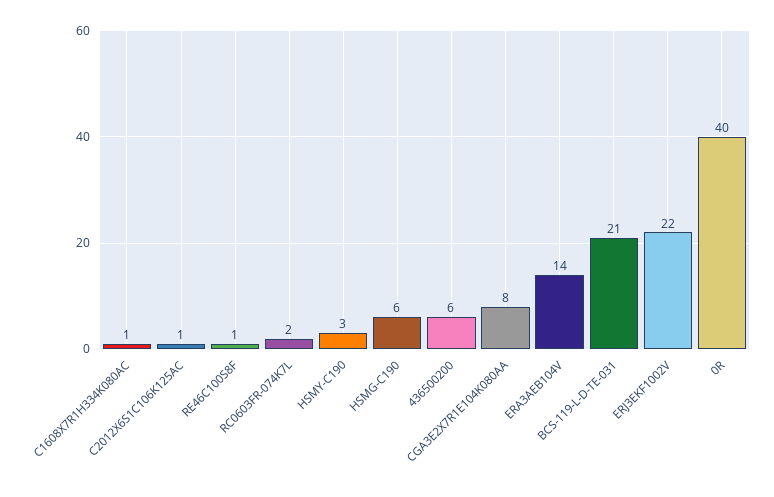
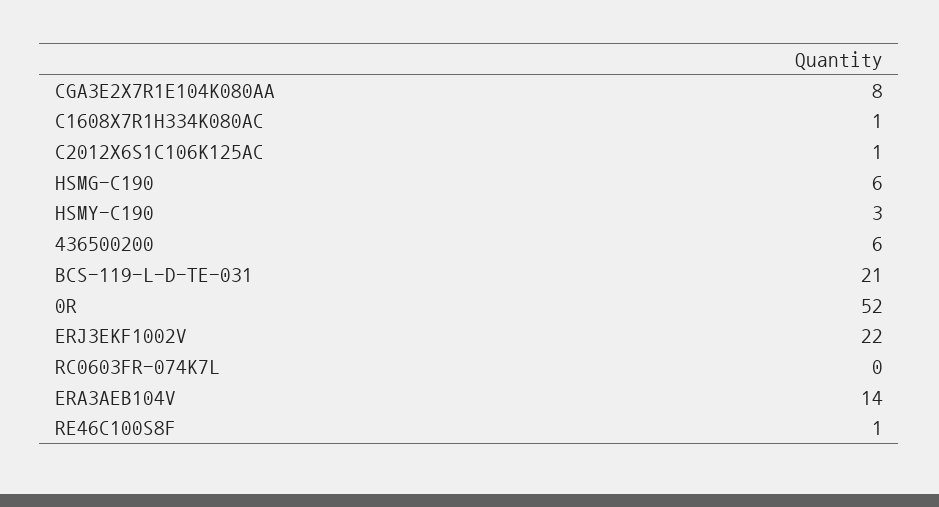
  {
    "C1608X7R1H334K080AC": 1,
    "C2012X6S1C106K125AC": 1,
    "RE46C100S8F": 1,
-   "RC0603FR-074K7L": 2,
+   "RC0603FR-074K7L": 0,
    "HSMY-C190": 3,
    "HSMG-C190": 6,
    "436500200": 6,
    "CGA3E2X7R1E104K080AA": 8,
    "ERA3AEB104V": 14,
    "BCS-119-L-D-TE-031": 21,
    "ERJ3EKF1002V": 22,
-   "0R": 40
+   "0R": 52
  }

